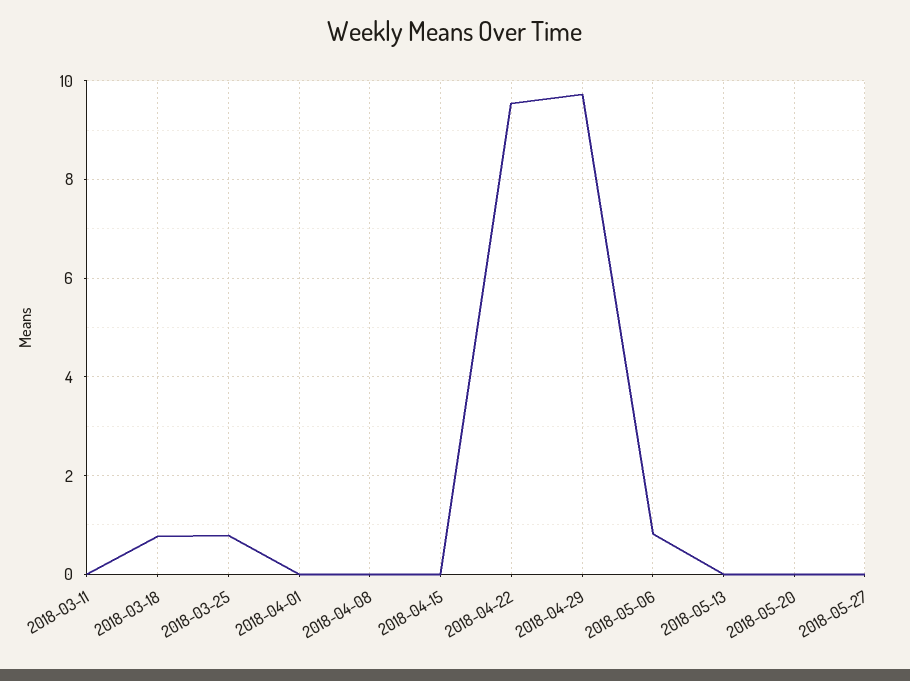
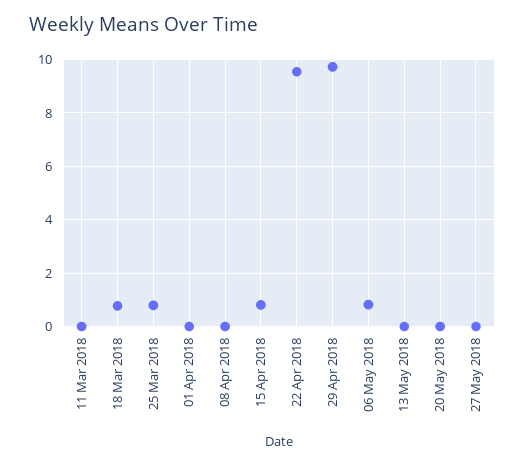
  {
    "2018-03-11": 0,
    "2018-03-18": 0.8,
    "2018-03-25": 0.8,
    "2018-04-01": 0,
    "2018-04-08": 0,
-   "2018-04-15": 0,
+   "2018-04-15": 0.75,
    "2018-04-22": 9.6,
    "2018-04-29": 9.8,
    "2018-05-06": 0.8,
    "2018-05-13": 0,
    "2018-05-20": 0,
    "2018-05-27": 0
  }

